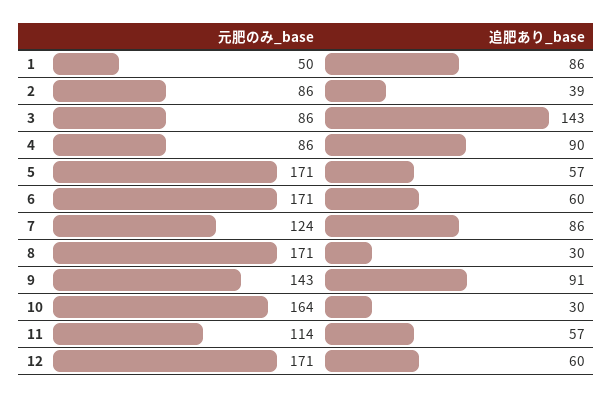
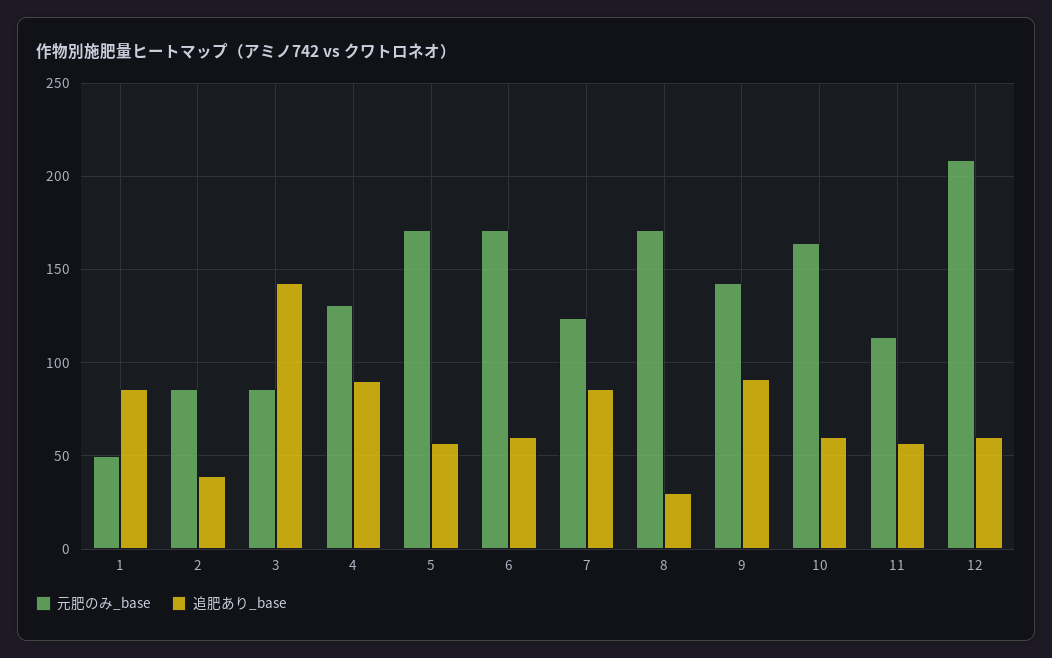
  {
    "元肥のみ_base": {
      "1": 50,
      "2": 86,
      "3": 86,
-     "4": 86,
+     "4": 130,
      "5": 171,
      "6": 171,
      "7": 124,
      "8": 171,
      "9": 143,
      "10": 164,
      "11": 114,
-     "12": 171
+     "12": 210
    },
    "追肥あり_base": {
      "1": 86,
      "2": 39,
      "3": 143,
      "4": 90,
      "5": 57,
      "6": 60,
      "7": 86,
      "8": 30,
      "9": 91,
-     "10": 30,
+     "10": 60,
      "11": 57,
      "12": 60
    }
  }

